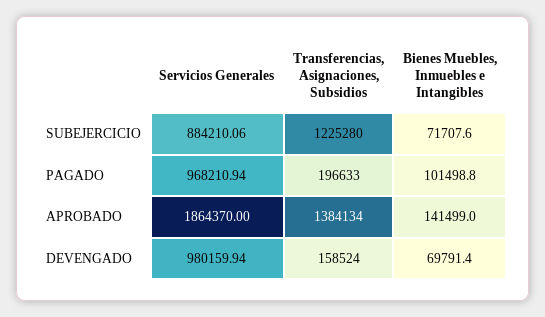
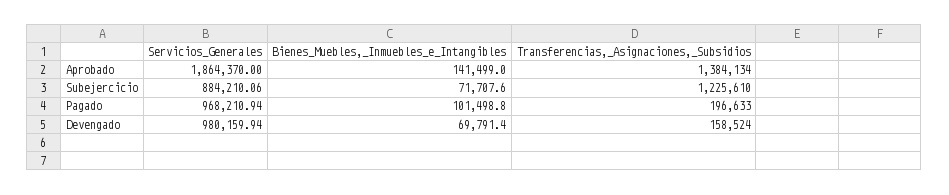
  {
    "Servicios Generales": {
      "SUBEJERCICIO": 884210.06,
      "PAGADO": 968210.94,
      "APROBADO": 1864370,
      "DEVENGADO": 980159.94
    },
    "Transferencias, Asignaciones, Subsidios": {
-     "SUBEJERCICIO": 1225280,
+     "SUBEJERCICIO": 1225610,
      "PAGADO": 196633,
      "APROBADO": 1384134,
      "DEVENGADO": 158524
    },
    "Bienes Muebles, Inmuebles e Intangibles": {
      "SUBEJERCICIO": 71707.6,
      "PAGADO": 101498.8,
      "APROBADO": 141499,
      "DEVENGADO": 69791.4
    }
  }

